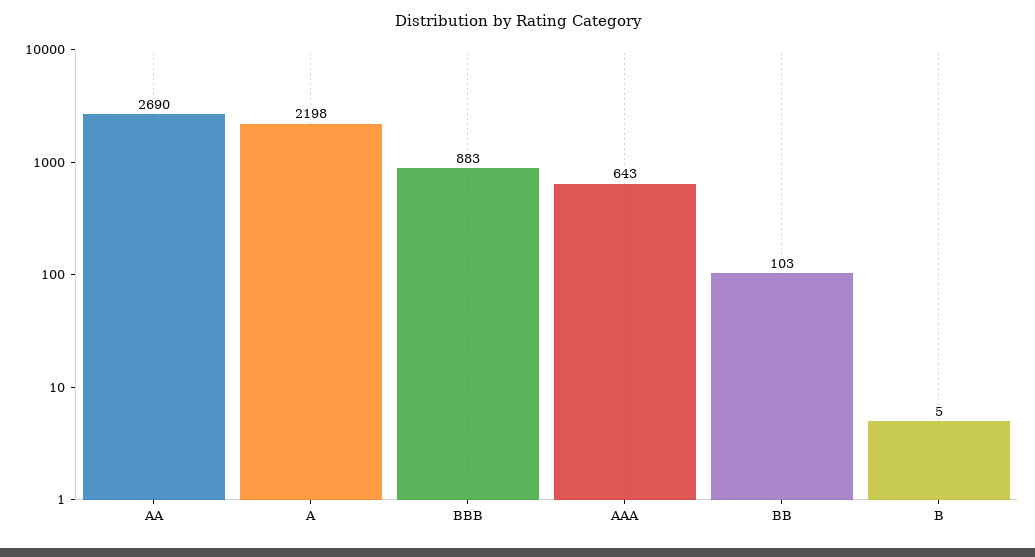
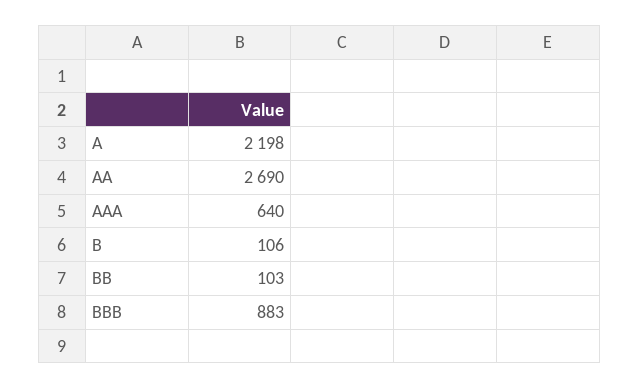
  {
    "AA": 2690,
    "A": 2198,
    "BBB": 883,
-   "AAA": 643,
+   "AAA": 640,
    "BB": 103,
-   "B": 5
+   "B": 106
  }

